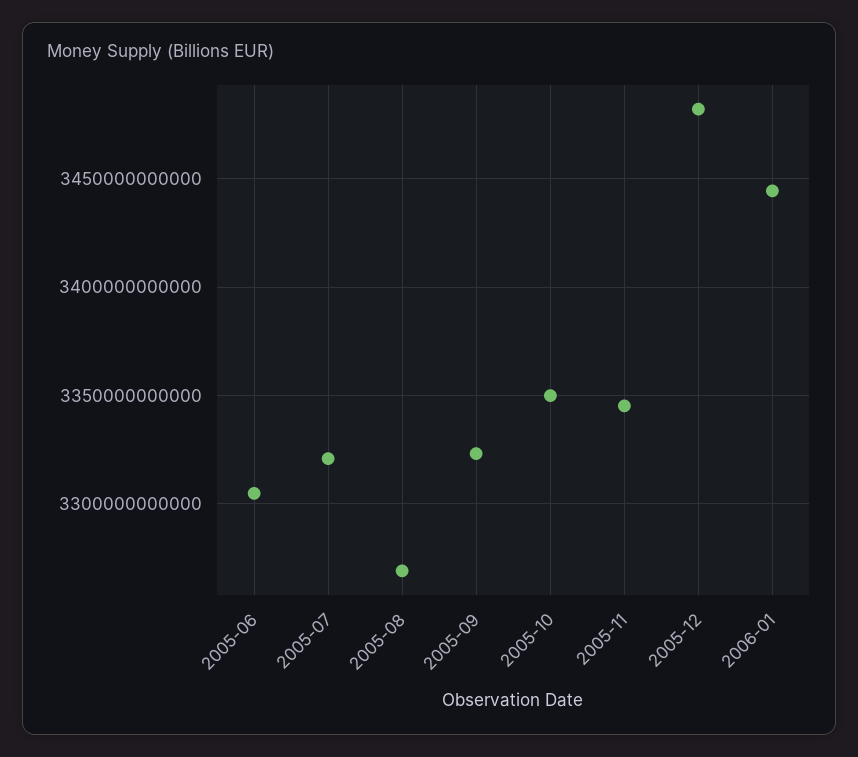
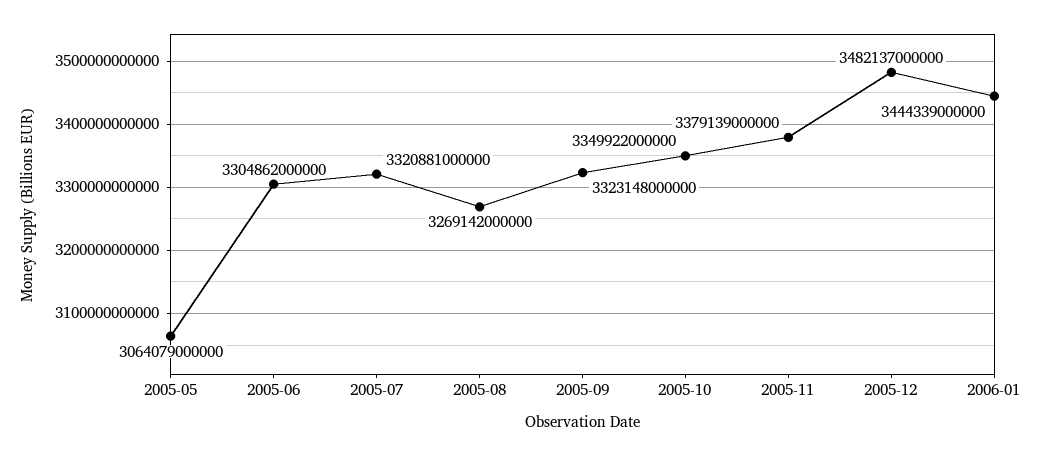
  {
    "2005-06": 3304862000000,
    "2005-07": 3320881000000,
    "2005-08": 3269142000000,
    "2005-09": 3323148000000,
    "2005-10": 3349922000000,
-   "2005-11": 3345000000000,
+   "2005-11": 3379139000000,
    "2005-12": 3482137000000,
-   "2006-01": 3444339000000
+   "2006-01": 3444339000000,
+   "2005-05": 3064079000000
  }

